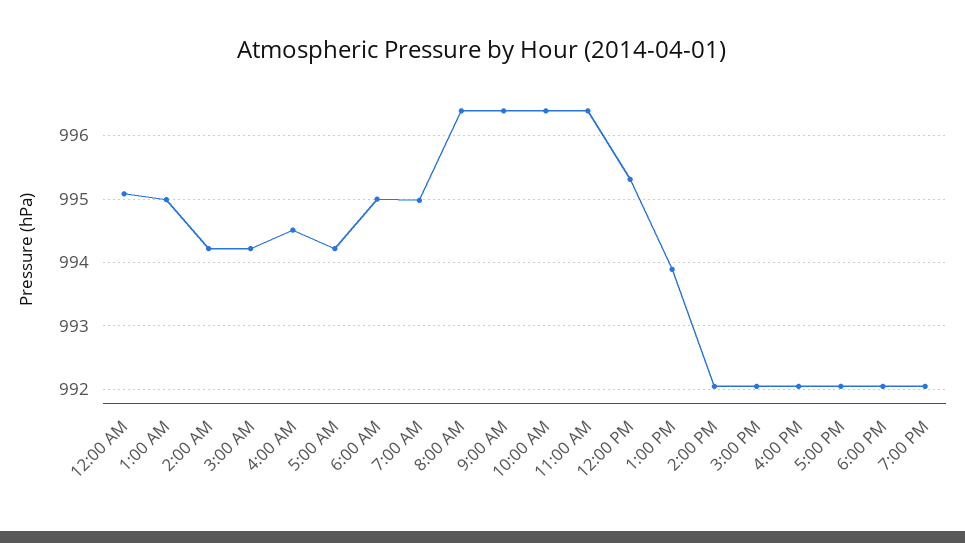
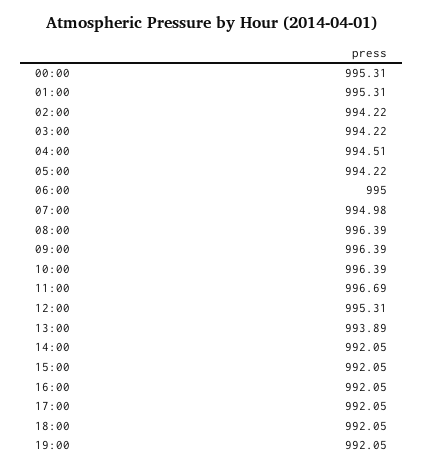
  {
-   "12:00 AM": 995.1,
+   "12:00 AM": 995.31,
-   "1:00 AM": 995,
+   "1:00 AM": 995.31,
    "2:00 AM": 994.22,
    "3:00 AM": 994.22,
    "4:00 AM": 994.51,
    "5:00 AM": 994.22,
    "6:00 AM": 995,
    "7:00 AM": 994.98,
    "8:00 AM": 996.39,
    "9:00 AM": 996.39,
    "10:00 AM": 996.39,
-   "11:00 AM": 996.4,
+   "11:00 AM": 996.69,
    "12:00 PM": 995.31,
    "1:00 PM": 993.89,
    "2:00 PM": 992.05,
    "3:00 PM": 992.05,
    "4:00 PM": 992.05,
    "5:00 PM": 992.05,
    "6:00 PM": 992.05,
    "7:00 PM": 992.05
  }

